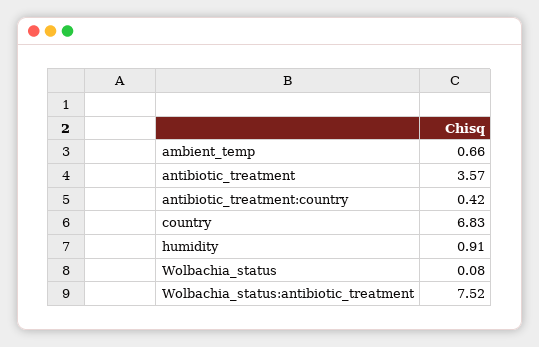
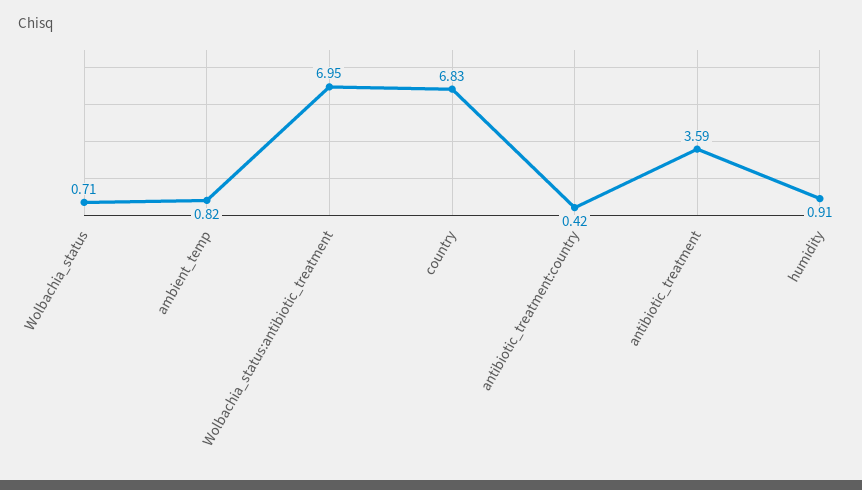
  {
-   "ambient_temp": 0.66,
+   "ambient_temp": 0.82,
-   "antibiotic_treatment": 3.57,
+   "antibiotic_treatment": 3.59,
    "antibiotic_treatment:country": 0.42,
    "country": 6.83,
    "humidity": 0.91,
-   "Wolbachia_status": 0.08,
+   "Wolbachia_status": 0.71,
-   "Wolbachia_status:antibiotic_treatment": 7.52
+   "Wolbachia_status:antibiotic_treatment": 6.95
  }

